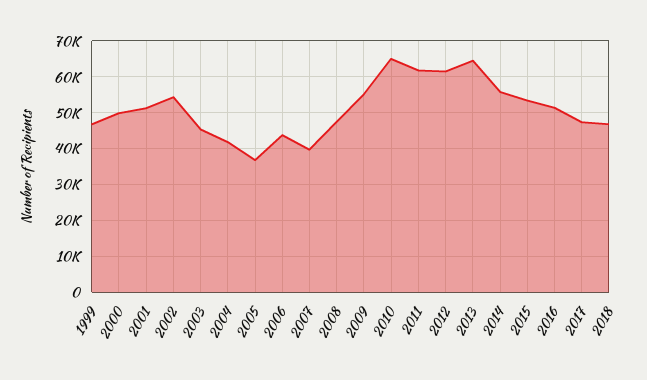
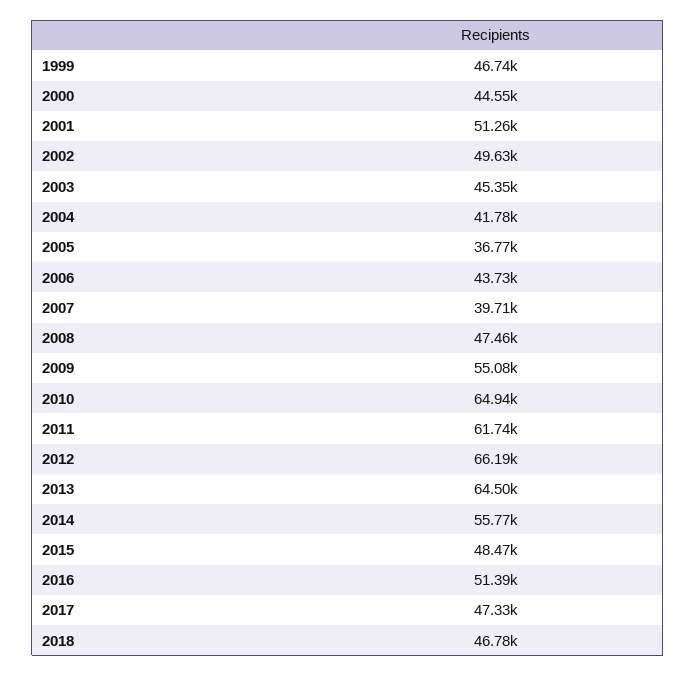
  {
    "1999": 46740,
-   "2000": 50000,
+   "2000": 44550,
    "2001": 51260,
-   "2002": 54000,
+   "2002": 49630,
    "2003": 45350,
    "2004": 41780,
    "2005": 36770,
    "2006": 43730,
    "2007": 39710,
    "2008": 47460,
    "2009": 55080,
    "2010": 64940,
    "2011": 61740,
-   "2012": 62000,
+   "2012": 66190,
    "2013": 64500,
    "2014": 55770,
-   "2015": 54000,
+   "2015": 48470,
    "2016": 51390,
    "2017": 47330,
    "2018": 46780
  }

